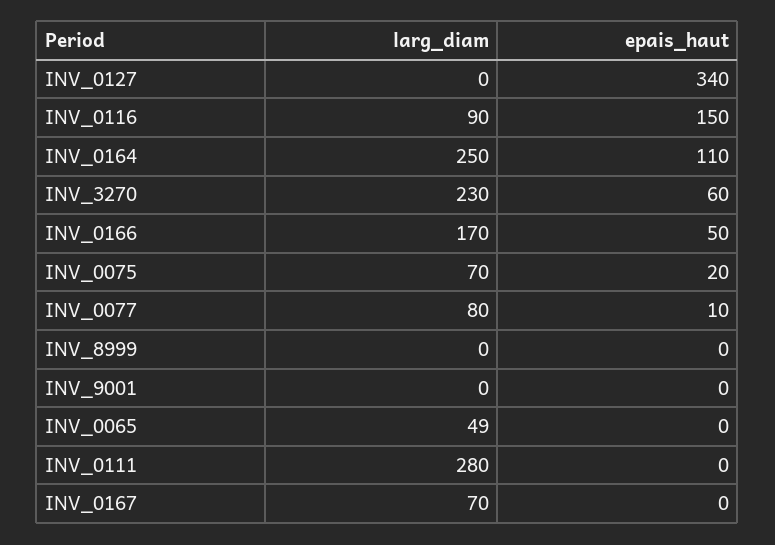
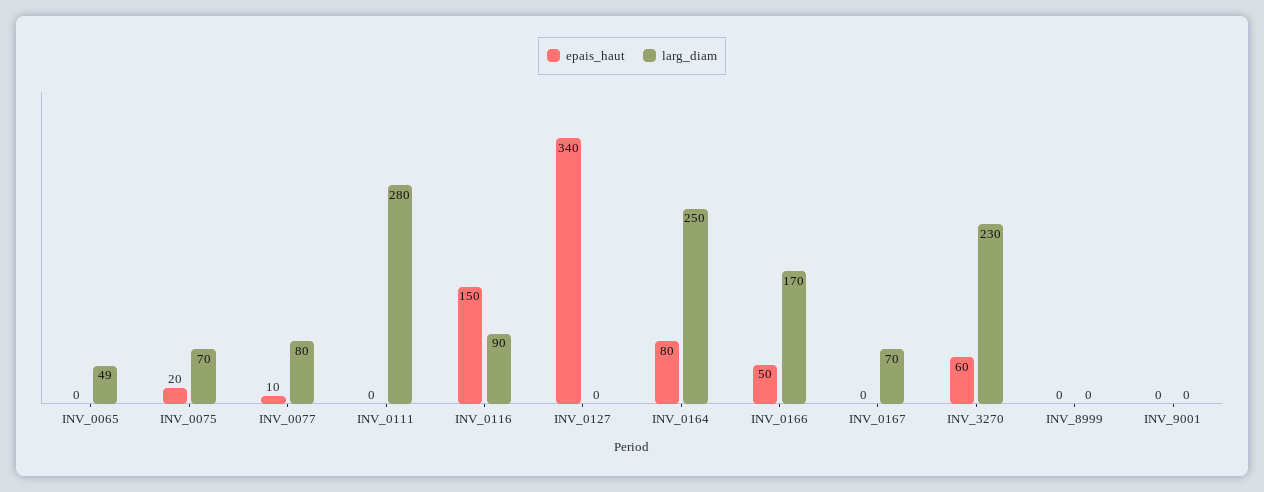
  {
    "larg_diam": {
      "INV_0127": 0,
      "INV_0116": 90,
      "INV_0164": 250,
      "INV_3270": 230,
      "INV_0166": 170,
      "INV_0075": 70,
      "INV_0077": 80,
      "INV_8999": 0,
      "INV_9001": 0,
      "INV_0065": 49,
      "INV_0111": 280,
      "INV_0167": 70
    },
    "epais_haut": {
      "INV_0127": 340,
      "INV_0116": 150,
-     "INV_0164": 110,
+     "INV_0164": 80,
      "INV_3270": 60,
      "INV_0166": 50,
      "INV_0075": 20,
      "INV_0077": 10,
      "INV_8999": 0,
      "INV_9001": 0,
      "INV_0065": 0,
      "INV_0111": 0,
      "INV_0167": 0
    }
  }

